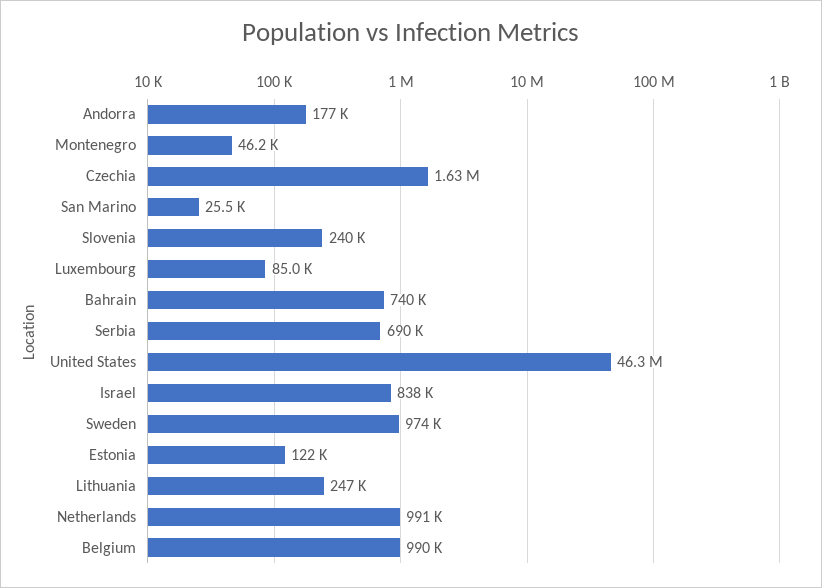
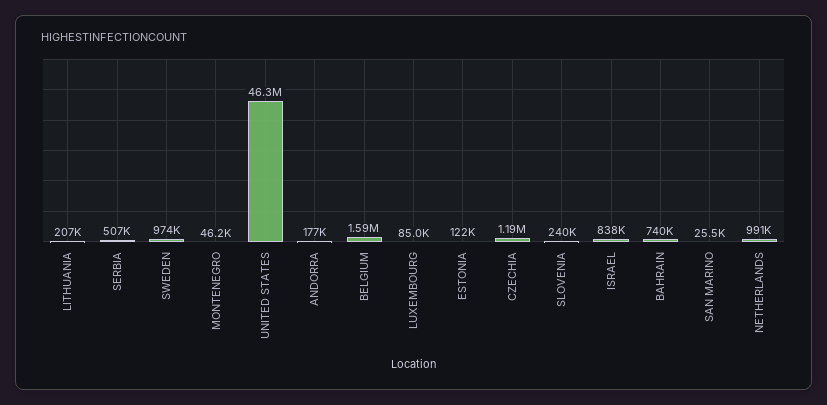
  {
    "Andorra": 177000,
    "Montenegro": 46200,
-   "Czechia": 1630000,
+   "Czechia": 1190000,
    "San Marino": 25500,
    "Slovenia": 240000,
    "Luxembourg": 85000,
    "Bahrain": 740000,
-   "Serbia": 690000,
+   "Serbia": 507000,
    "United States": 46300000,
    "Israel": 838000,
    "Sweden": 974000,
    "Estonia": 122000,
-   "Lithuania": 247000,
+   "Lithuania": 207000,
    "Netherlands": 991000,
-   "Belgium": 990000
+   "Belgium": 1590000
  }

